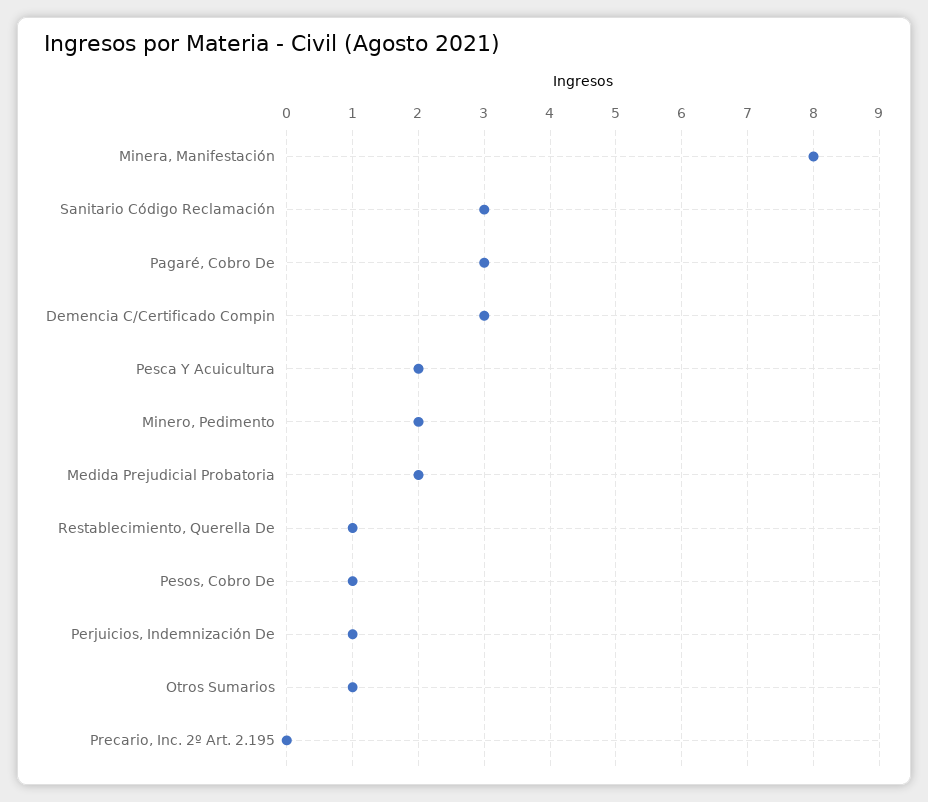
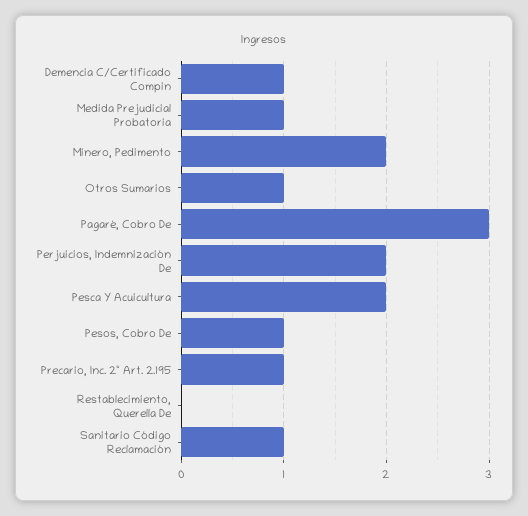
  {
-   "Minera, Manifestación": 8,
-   "Sanitario Código Reclamación": 3,
+   "Sanitario Código Reclamación": 1,
    "Pagaré, Cobro De": 3,
-   "Demencia C/Certificado Compin": 3,
+   "Demencia C/Certificado Compin": 1,
    "Pesca Y Acuicultura": 2,
    "Minero, Pedimento": 2,
-   "Medida Prejudicial Probatoria": 2,
+   "Medida Prejudicial Probatoria": 1,
-   "Restablecimiento, Querella De": 1,
+   "Restablecimiento, Querella De": 0,
    "Pesos, Cobro De": 1,
-   "Perjuicios, Indemnización De": 1,
+   "Perjuicios, Indemnización De": 2,
    "Otros Sumarios": 1,
-   "Precario, Inc. 2º Art. 2.195": 0
+   "Precario, Inc. 2º Art. 2.195": 1
  }

